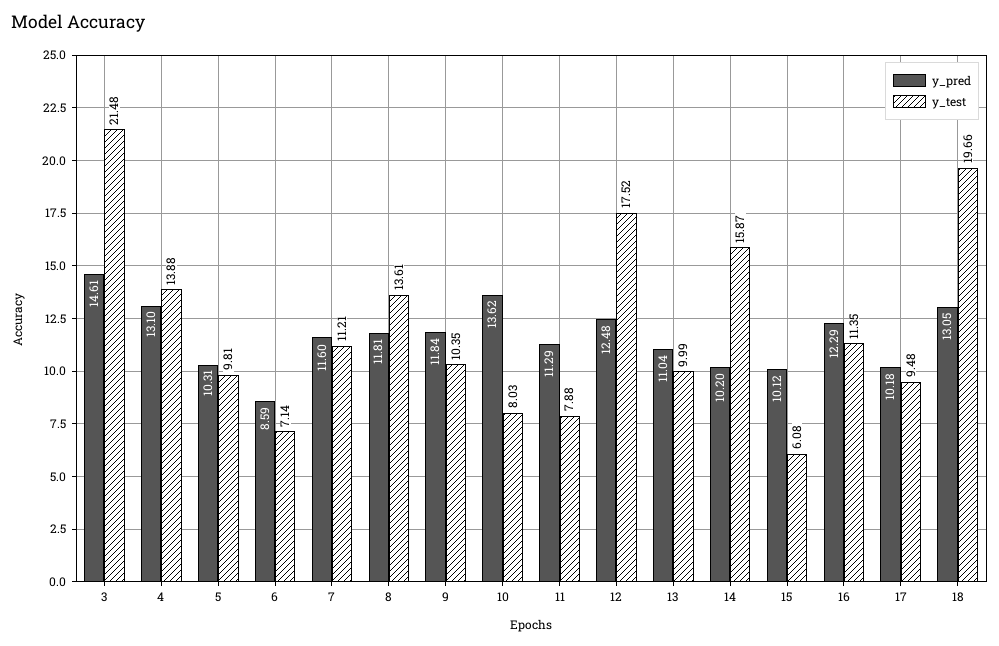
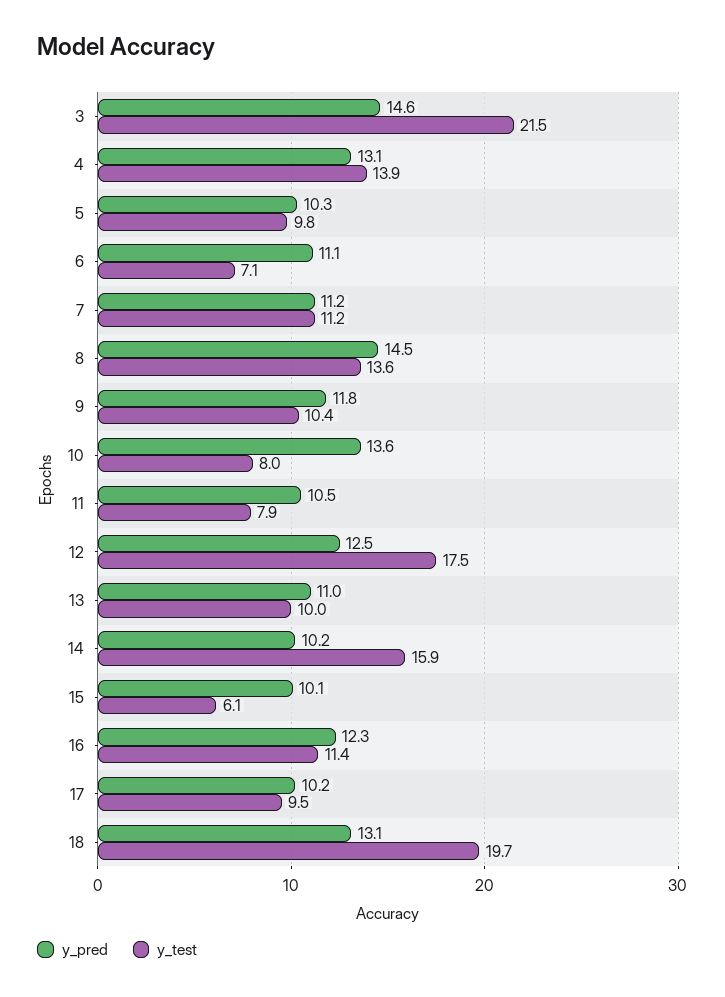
  {
    "y_pred": {
      "3": 14.61,
      "4": 13.1,
      "5": 10.31,
-     "6": 8.59,
+     "6": 11.1,
-     "7": 11.6,
+     "7": 11.2,
-     "8": 11.81,
+     "8": 14.5,
      "9": 11.84,
      "10": 13.62,
-     "11": 11.29,
+     "11": 10.5,
      "12": 12.48,
      "13": 11.04,
      "14": 10.2,
      "15": 10.12,
      "16": 12.29,
      "17": 10.18,
      "18": 13.05
    },
    "y_test": {
      "3": 21.48,
      "4": 13.88,
      "5": 9.81,
      "6": 7.14,
      "7": 11.21,
      "8": 13.61,
      "9": 10.35,
      "10": 8.03,
      "11": 7.88,
      "12": 17.52,
      "13": 9.99,
      "14": 15.87,
      "15": 6.08,
      "16": 11.35,
      "17": 9.48,
      "18": 19.66
    }
  }

